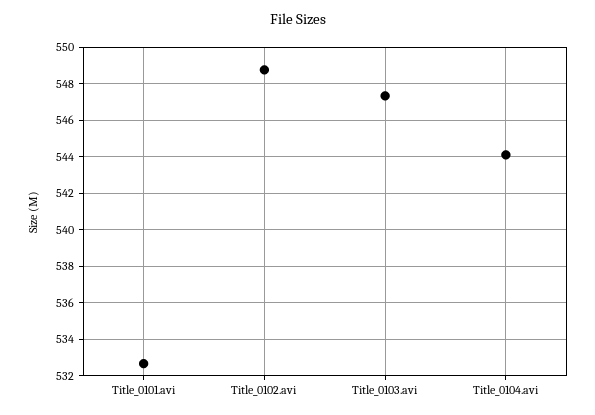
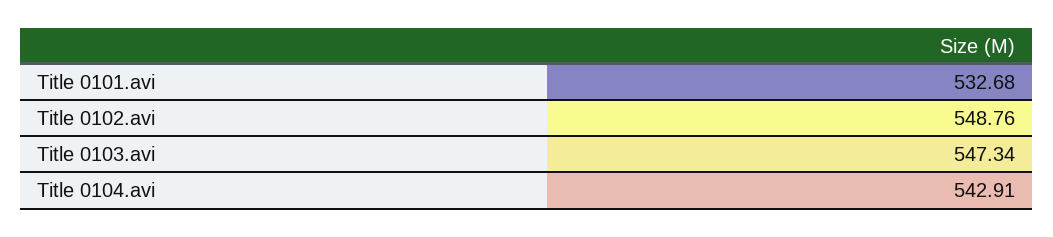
  {
    "Title_0101.avi": 532.68,
    "Title_0102.avi": 548.76,
    "Title_0103.avi": 547.34,
-   "Title_0104.avi": 544
+   "Title_0104.avi": 542.91
  }

